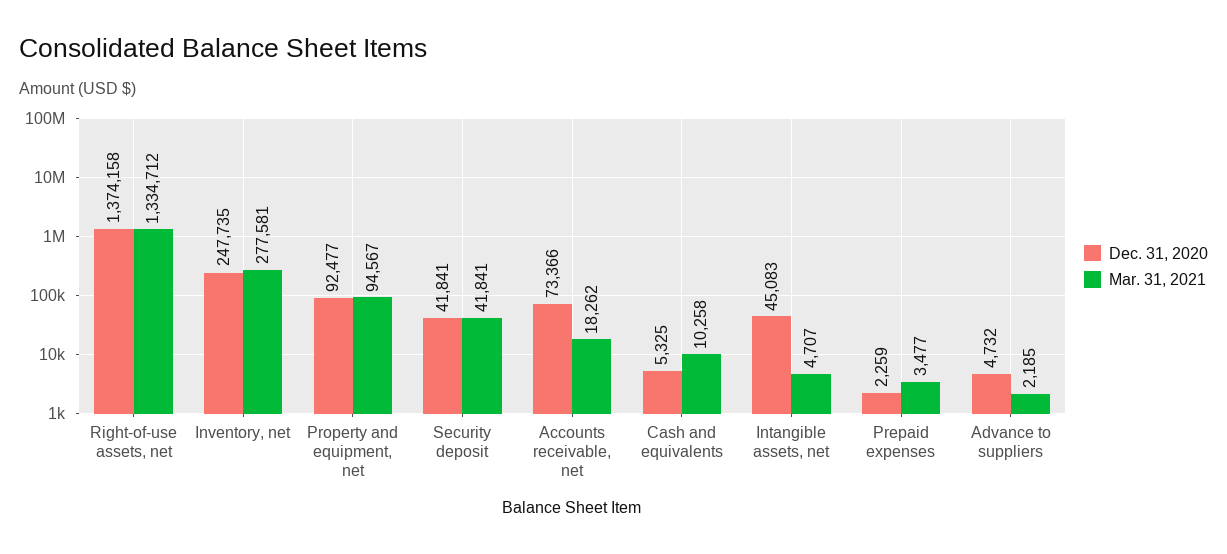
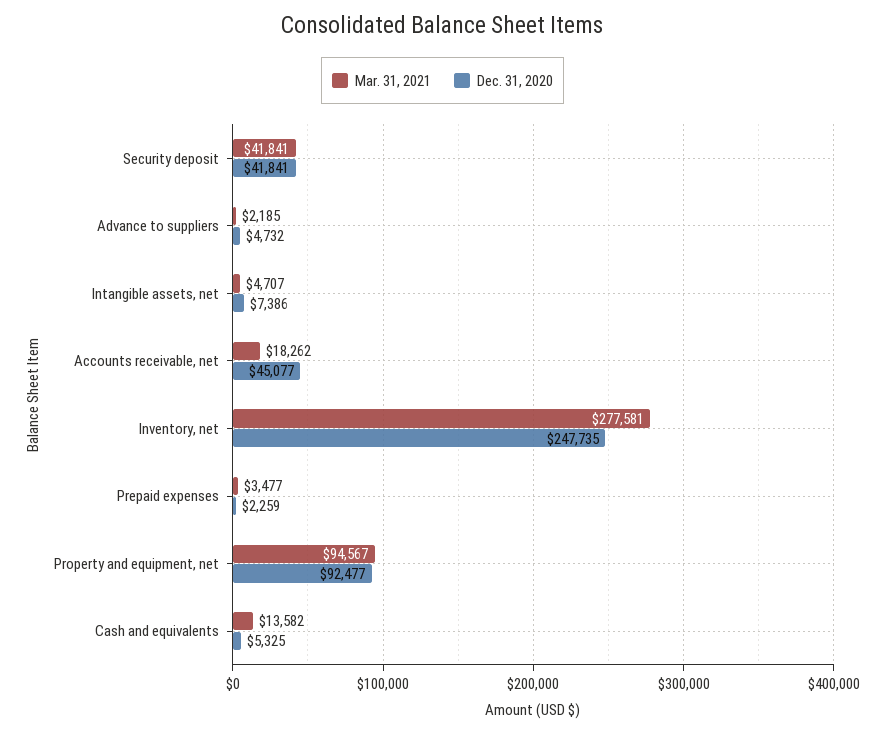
  {
    "Dec. 31, 2020": {
-     "Right-of-use assets, net": 1374158,
      "Inventory, net": 247735,
      "Property and equipment, net": 92477,
      "Security deposit": 41841,
-     "Accounts receivable, net": 73366,
+     "Accounts receivable, net": 45077,
      "Cash and equivalents": 5325,
-     "Intangible assets, net": 45083,
+     "Intangible assets, net": 7386,
      "Prepaid expenses": 2259,
      "Advance to suppliers": 4732
    },
    "Mar. 31, 2021": {
-     "Right-of-use assets, net": 1334712,
      "Inventory, net": 277581,
      "Property and equipment, net": 94567,
      "Security deposit": 41841,
      "Accounts receivable, net": 18262,
-     "Cash and equivalents": 10258,
+     "Cash and equivalents": 13582,
      "Intangible assets, net": 4707,
      "Prepaid expenses": 3477,
      "Advance to suppliers": 2185
    }
  }

